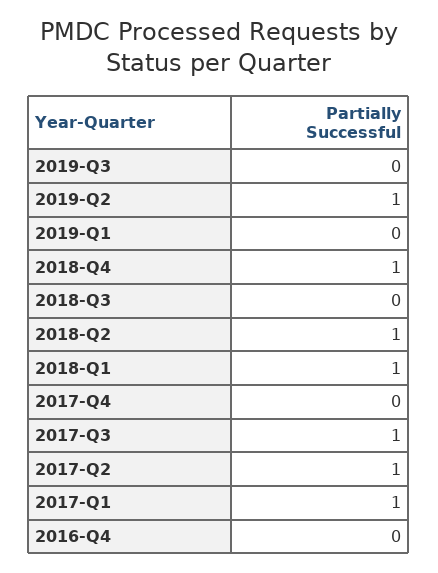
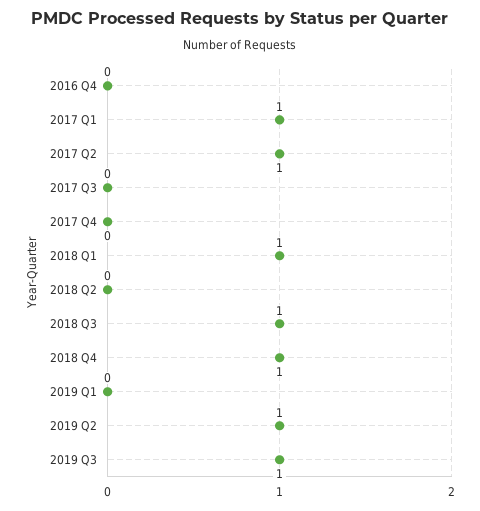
  {
-   "2019-Q3": 0,
+   "2019-Q3": 1,
    "2019-Q2": 1,
    "2019-Q1": 0,
    "2018-Q4": 1,
-   "2018-Q3": 0,
+   "2018-Q3": 1,
-   "2018-Q2": 1,
+   "2018-Q2": 0,
    "2018-Q1": 1,
    "2017-Q4": 0,
-   "2017-Q3": 1,
+   "2017-Q3": 0,
    "2017-Q2": 1,
    "2017-Q1": 1,
    "2016-Q4": 0
  }

